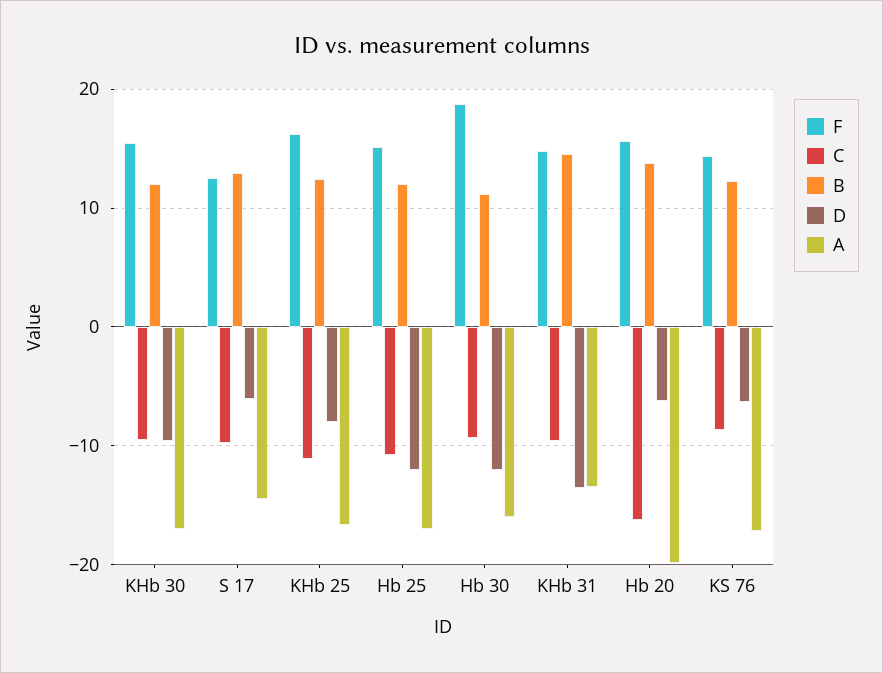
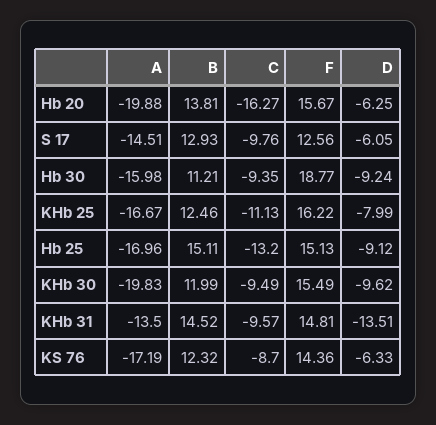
  {
    "F": {
      "KHb 30": 15.49,
      "S 17": 12.56,
      "KHb 25": 16.22,
      "Hb 25": 15.13,
      "Hb 30": 18.77,
      "KHb 31": 14.81,
      "Hb 20": 15.67,
      "KS 76": 14.36
    },
    "C": {
      "KHb 30": -9.49,
      "S 17": -9.76,
      "KHb 25": -11.13,
-     "Hb 25": -11,
+     "Hb 25": -13.2,
      "Hb 30": -9.35,
      "KHb 31": -9.57,
      "Hb 20": -16.27,
      "KS 76": -8.7
    },
    "B": {
      "KHb 30": 11.99,
      "S 17": 12.93,
      "KHb 25": 12.46,
-     "Hb 25": 12,
+     "Hb 25": 15.11,
      "Hb 30": 11.21,
      "KHb 31": 14.52,
      "Hb 20": 13.81,
      "KS 76": 12.32
    },
    "D": {
      "KHb 30": -9.62,
      "S 17": -6.05,
      "KHb 25": -7.99,
-     "Hb 25": -12,
+     "Hb 25": -9.12,
-     "Hb 30": -12,
+     "Hb 30": -9.24,
      "KHb 31": -13.51,
      "Hb 20": -6.25,
      "KS 76": -6.33
    },
    "A": {
-     "KHb 30": -17,
+     "KHb 30": -19.83,
      "S 17": -14.51,
      "KHb 25": -16.67,
      "Hb 25": -16.96,
      "Hb 30": -15.98,
      "KHb 31": -13.5,
      "Hb 20": -19.88,
      "KS 76": -17.19
    }
  }

